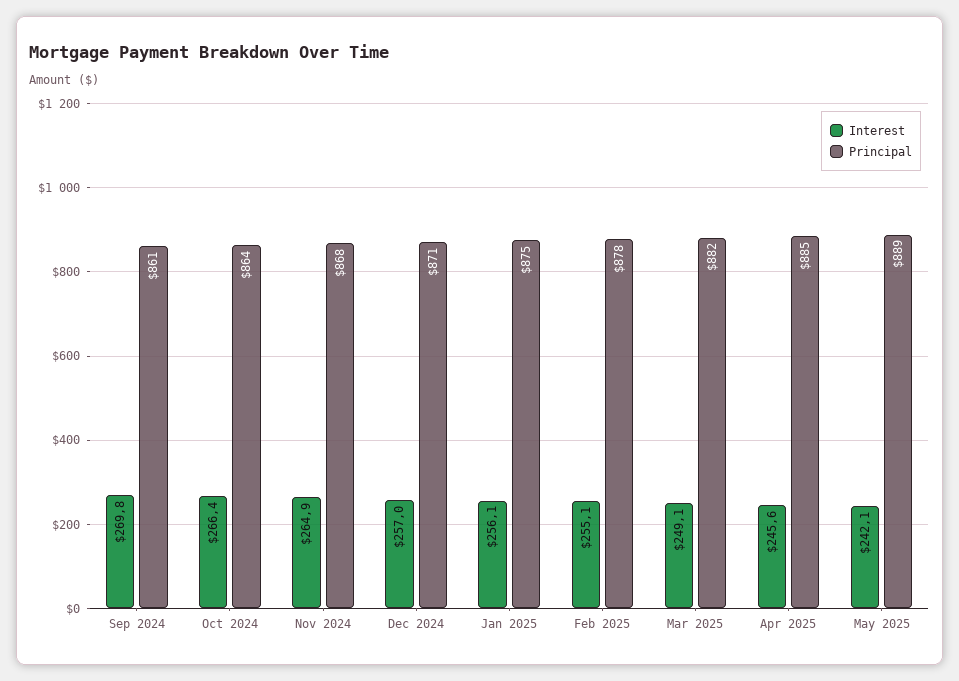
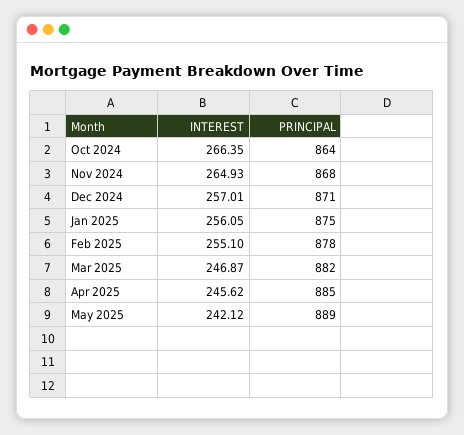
  {
    "Interest": {
-     "Sep 2024": 269.8,
      "Oct 2024": 266.35,
      "Nov 2024": 264.93,
      "Dec 2024": 257.01,
      "Jan 2025": 256.05,
      "Feb 2025": 255.1,
-     "Mar 2025": 249.1,
+     "Mar 2025": 246.87,
      "Apr 2025": 245.62,
      "May 2025": 242.12
    },
    "Principal": {
-     "Sep 2024": 861,
      "Oct 2024": 864,
      "Nov 2024": 868,
      "Dec 2024": 871,
      "Jan 2025": 875,
      "Feb 2025": 878,
      "Mar 2025": 882,
      "Apr 2025": 885,
      "May 2025": 889
    }
  }

